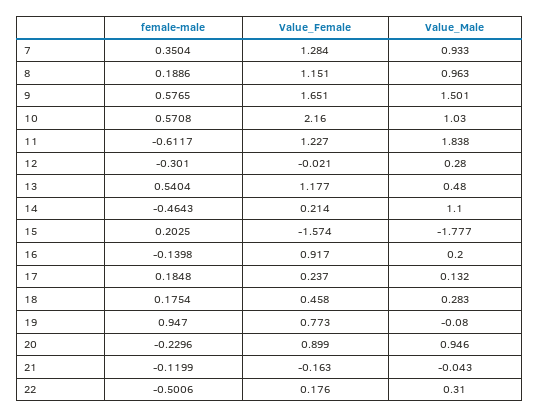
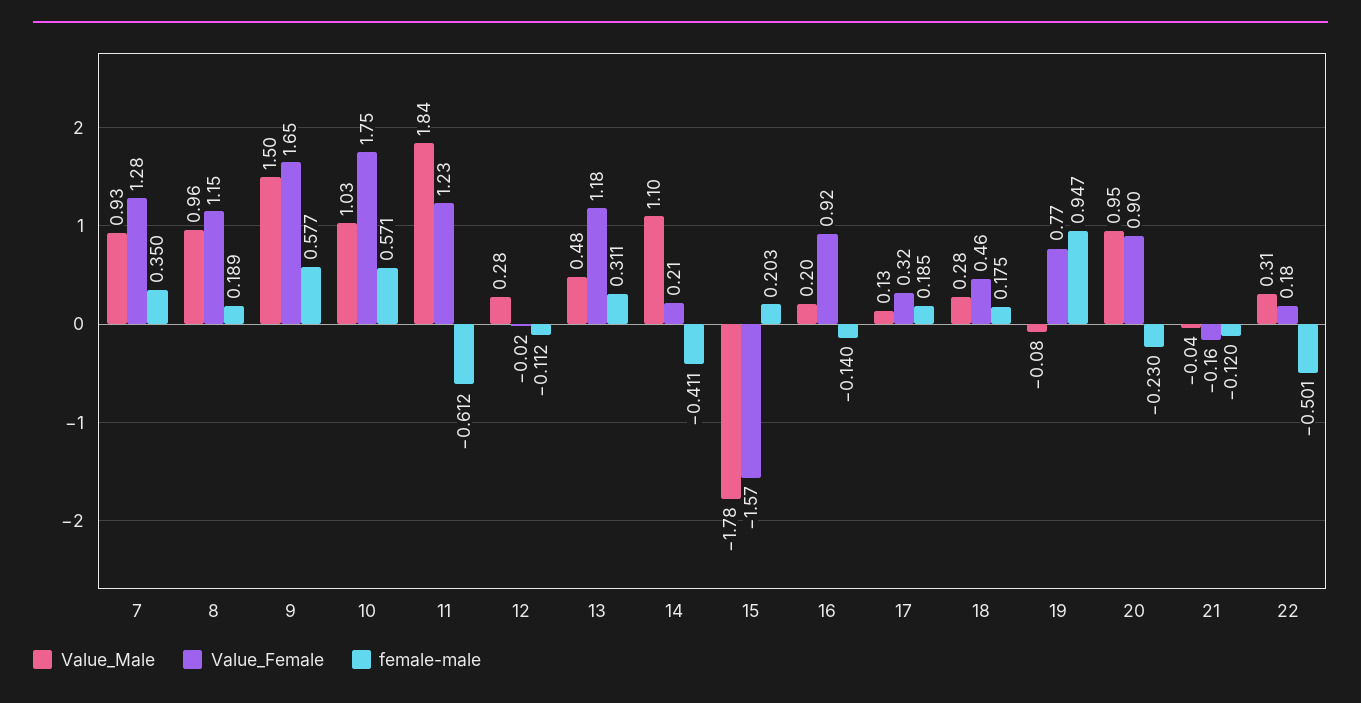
  {
    "female-male": {
      "7": 0.3504,
      "8": 0.1886,
      "9": 0.5765,
      "10": 0.5708,
      "11": -0.6117,
-     "12": -0.301,
+     "12": -0.112,
-     "13": 0.5404,
+     "13": 0.311,
-     "14": -0.4643,
+     "14": -0.411,
      "15": 0.2025,
      "16": -0.1398,
      "17": 0.1848,
      "18": 0.1754,
      "19": 0.947,
      "20": -0.2296,
      "21": -0.1199,
      "22": -0.5006
    },
    "Value_Female": {
      "7": 1.284,
      "8": 1.151,
      "9": 1.651,
-     "10": 2.16,
+     "10": 1.75,
      "11": 1.227,
      "12": -0.021,
      "13": 1.177,
      "14": 0.214,
      "15": -1.574,
      "16": 0.917,
-     "17": 0.237,
+     "17": 0.32,
      "18": 0.458,
      "19": 0.773,
      "20": 0.899,
      "21": -0.163,
      "22": 0.176
    },
    "Value_Male": {
      "7": 0.933,
      "8": 0.963,
      "9": 1.501,
      "10": 1.03,
      "11": 1.838,
      "12": 0.28,
      "13": 0.48,
      "14": 1.1,
      "15": -1.777,
      "16": 0.2,
      "17": 0.132,
      "18": 0.283,
      "19": -0.08,
      "20": 0.946,
      "21": -0.043,
      "22": 0.31
    }
  }

